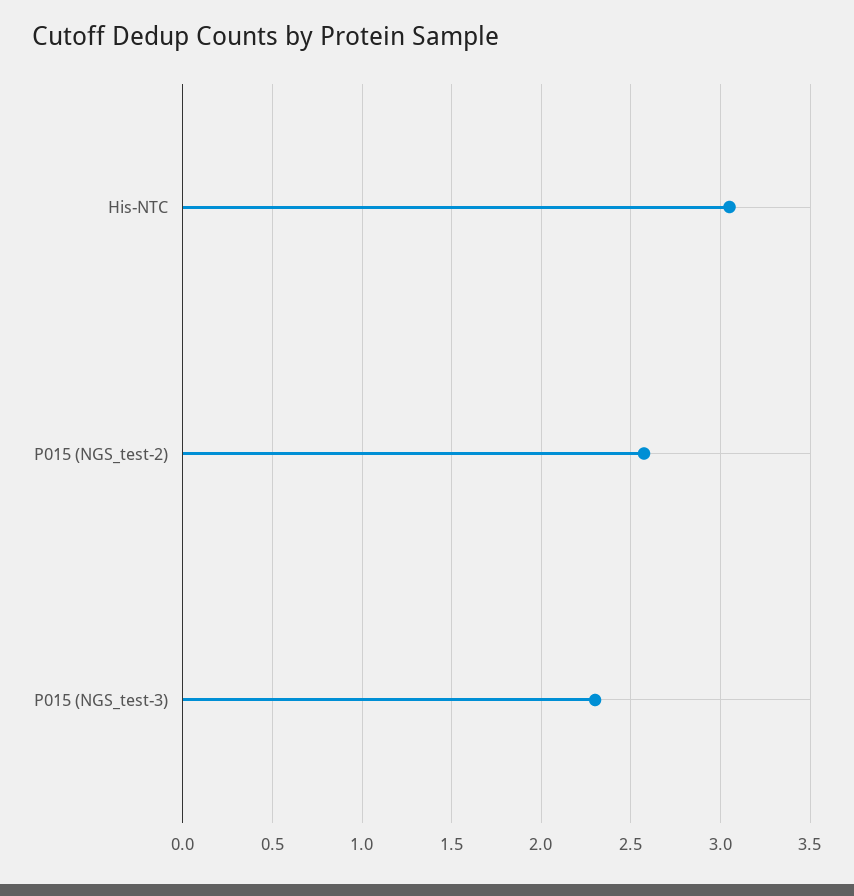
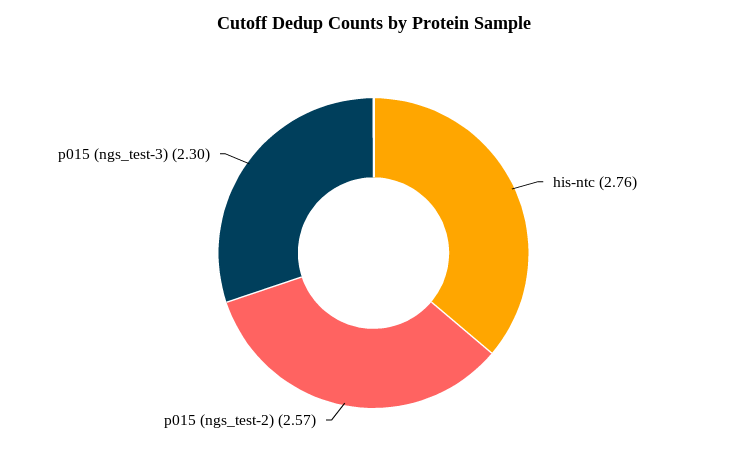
  {
-   "His-NTC": 3.05,
+   "His-NTC": 2.76,
    "P015 (NGS_test-2)": 2.57,
    "P015 (NGS_test-3)": 2.3
  }

